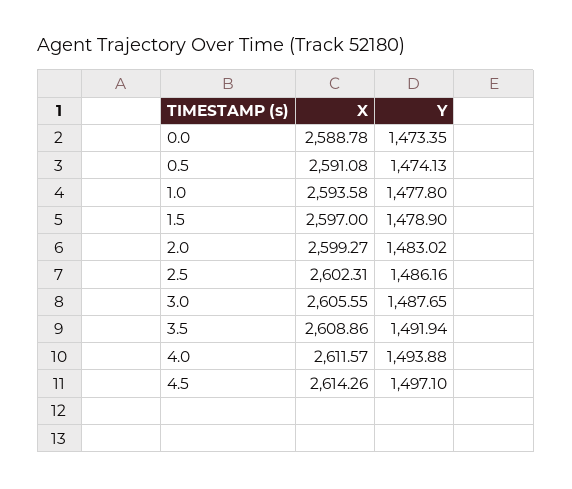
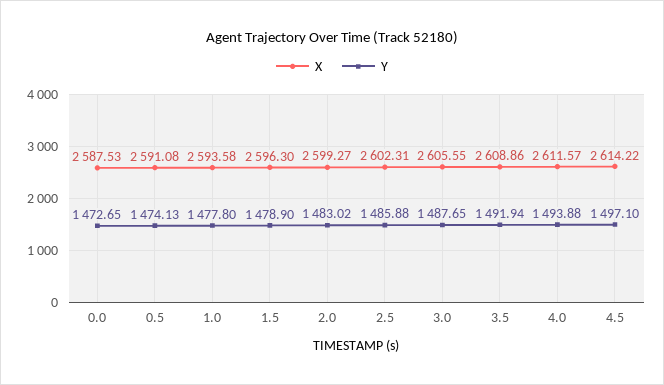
  {
    "X": {
-     "0.0": 2588.78,
+     "0.0": 2587.53,
      "0.5": 2591.08,
      "1.0": 2593.58,
-     "1.5": 2597,
+     "1.5": 2596.3,
      "2.0": 2599.27,
      "2.5": 2602.31,
      "3.0": 2605.55,
      "3.5": 2608.86,
      "4.0": 2611.57,
-     "4.5": 2614.26
+     "4.5": 2614.22
    },
    "Y": {
-     "0.0": 1473.35,
+     "0.0": 1472.65,
      "0.5": 1474.13,
      "1.0": 1477.8,
      "1.5": 1478.9,
      "2.0": 1483.02,
-     "2.5": 1486.16,
+     "2.5": 1485.88,
      "3.0": 1487.65,
      "3.5": 1491.94,
      "4.0": 1493.88,
      "4.5": 1497.1
    }
  }

